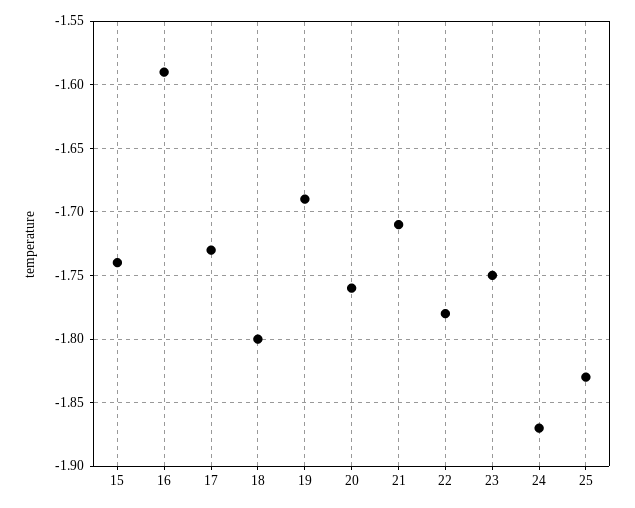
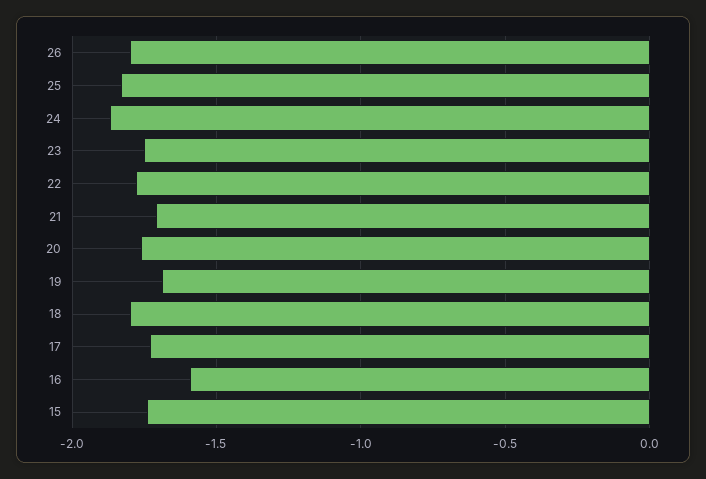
  {
    "15": -1.74,
    "16": -1.59,
    "17": -1.73,
    "18": -1.8,
    "19": -1.69,
    "20": -1.76,
    "21": -1.71,
    "22": -1.78,
    "23": -1.75,
    "24": -1.87,
-   "25": -1.83
+   "25": -1.83,
+   "26": -1.8
  }

